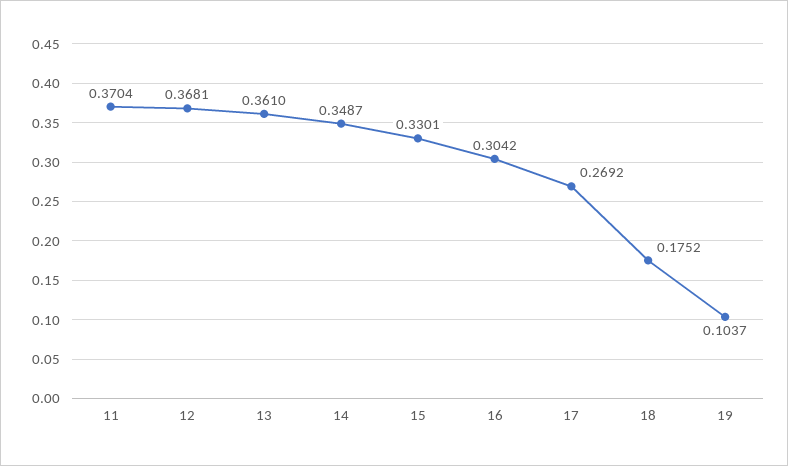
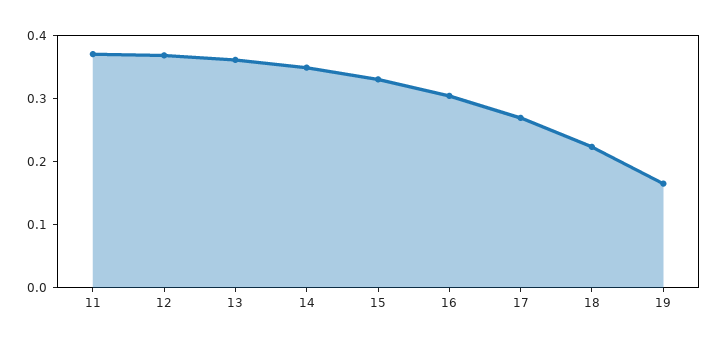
  {
    "11": 0.3704,
    "12": 0.3681,
    "13": 0.361,
    "14": 0.3487,
    "15": 0.3301,
    "16": 0.3042,
    "17": 0.2692,
-   "18": 0.1752,
+   "18": 0.22,
-   "19": 0.1037
+   "19": 0.16
  }

